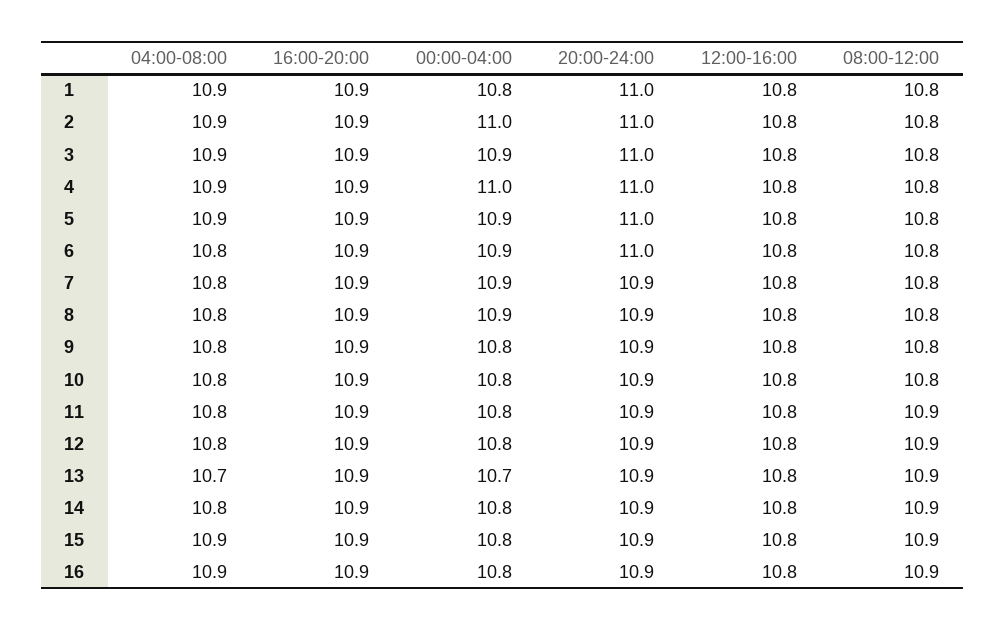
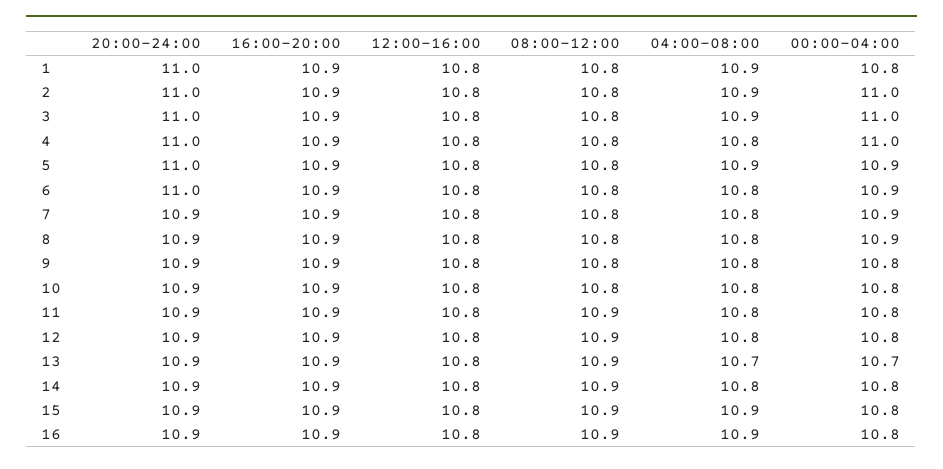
  {
    "04:00-08:00": {
      "1": 10.9,
      "2": 10.9,
      "3": 10.9,
-     "4": 10.9,
+     "4": 10.8,
      "5": 10.9,
      "6": 10.8,
      "7": 10.8,
      "8": 10.8,
      "9": 10.8,
      "10": 10.8,
      "11": 10.8,
      "12": 10.8,
      "13": 10.7,
      "14": 10.8,
      "15": 10.9,
      "16": 10.9
    },
    "16:00-20:00": {
      "1": 10.9,
      "2": 10.9,
      "3": 10.9,
      "4": 10.9,
      "5": 10.9,
      "6": 10.9,
      "7": 10.9,
      "8": 10.9,
      "9": 10.9,
      "10": 10.9,
      "11": 10.9,
      "12": 10.9,
      "13": 10.9,
      "14": 10.9,
      "15": 10.9,
      "16": 10.9
    },
    "00:00-04:00": {
      "1": 10.8,
      "2": 11,
-     "3": 10.9,
+     "3": 11,
      "4": 11,
      "5": 10.9,
      "6": 10.9,
      "7": 10.9,
      "8": 10.9,
      "9": 10.8,
      "10": 10.8,
      "11": 10.8,
      "12": 10.8,
      "13": 10.7,
      "14": 10.8,
      "15": 10.8,
      "16": 10.8
    },
    "20:00-24:00": {
      "1": 11,
      "2": 11,
      "3": 11,
      "4": 11,
      "5": 11,
      "6": 11,
      "7": 10.9,
      "8": 10.9,
      "9": 10.9,
      "10": 10.9,
      "11": 10.9,
      "12": 10.9,
      "13": 10.9,
      "14": 10.9,
      "15": 10.9,
      "16": 10.9
    },
    "12:00-16:00": {
      "1": 10.8,
      "2": 10.8,
      "3": 10.8,
      "4": 10.8,
      "5": 10.8,
      "6": 10.8,
      "7": 10.8,
      "8": 10.8,
      "9": 10.8,
      "10": 10.8,
      "11": 10.8,
      "12": 10.8,
      "13": 10.8,
      "14": 10.8,
      "15": 10.8,
      "16": 10.8
    },
    "08:00-12:00": {
      "1": 10.8,
      "2": 10.8,
      "3": 10.8,
      "4": 10.8,
      "5": 10.8,
      "6": 10.8,
      "7": 10.8,
      "8": 10.8,
      "9": 10.8,
      "10": 10.8,
      "11": 10.9,
      "12": 10.9,
      "13": 10.9,
      "14": 10.9,
      "15": 10.9,
      "16": 10.9
    }
  }

